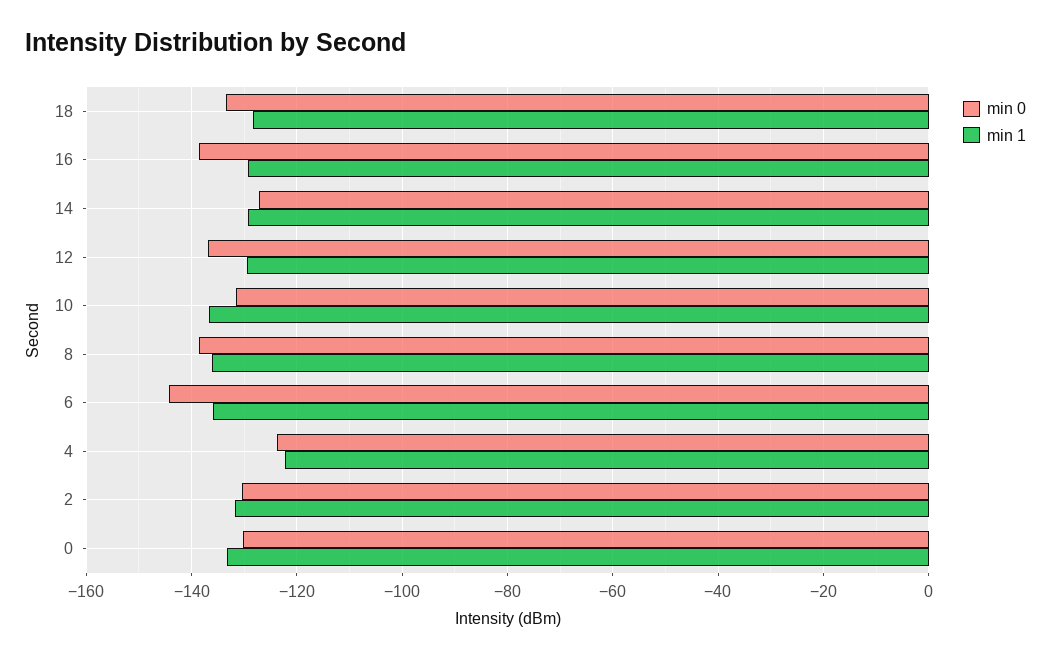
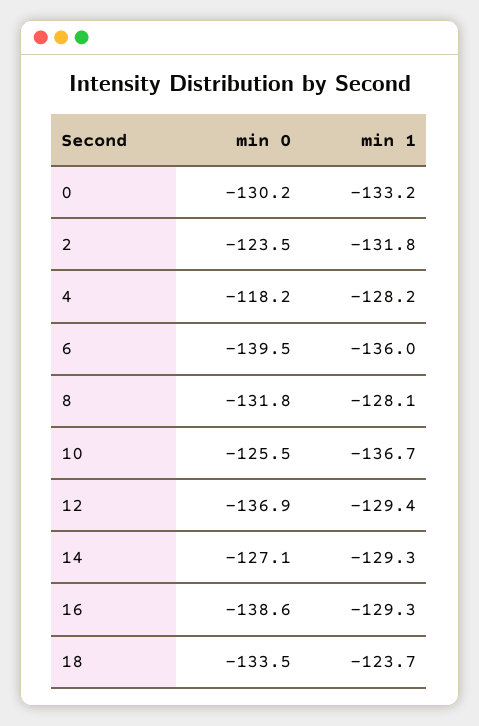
  {
    "min 0": {
      "18": -133.5,
      "16": -138.6,
      "14": -127.1,
      "12": -136.9,
-     "10": -132,
+     "10": -125.5,
-     "8": -138,
+     "8": -131.8,
-     "6": -144,
+     "6": -139.5,
-     "4": -124,
+     "4": -118.2,
-     "2": -130,
+     "2": -123.5,
      "0": -130.2
    },
    "min 1": {
-     "18": -128,
+     "18": -123.7,
      "16": -129.3,
      "14": -129.3,
      "12": -129.4,
      "10": -136.7,
-     "8": -136,
+     "8": -128.1,
      "6": -136,
-     "4": -122,
+     "4": -128.2,
      "2": -131.8,
      "0": -133.2
    }
  }

